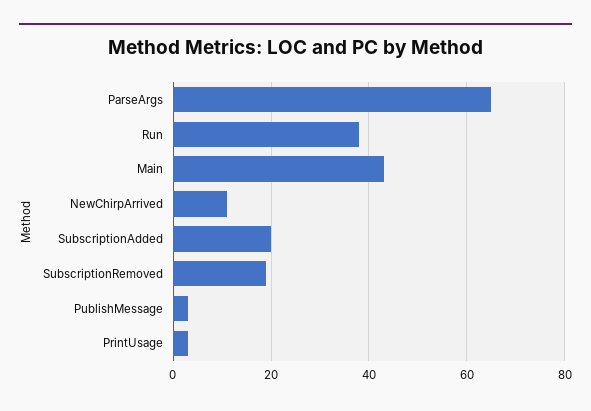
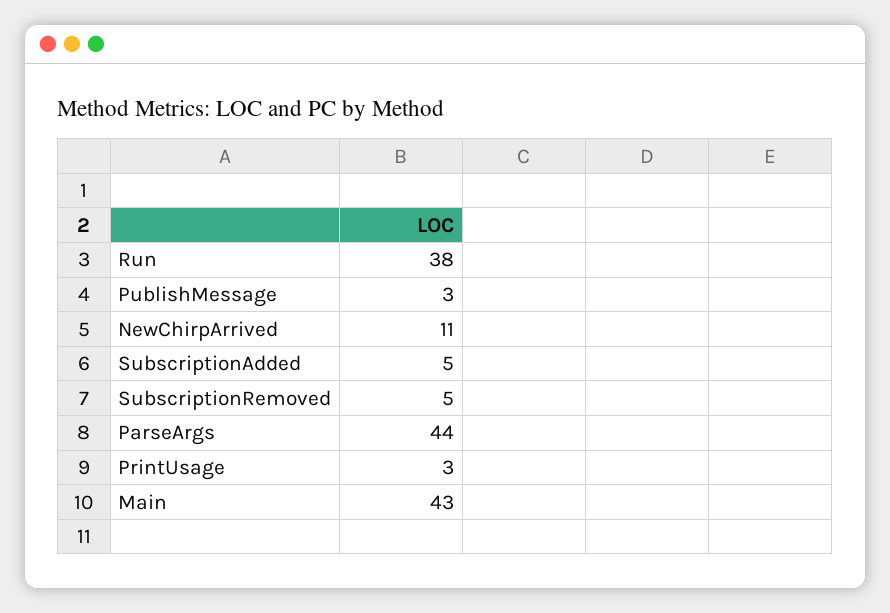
  {
-   "ParseArgs": 65,
+   "ParseArgs": 44,
    "Run": 38,
    "Main": 43,
    "NewChirpArrived": 11,
-   "SubscriptionAdded": 20,
+   "SubscriptionAdded": 5,
-   "SubscriptionRemoved": 20,
+   "SubscriptionRemoved": 5,
    "PublishMessage": 3,
    "PrintUsage": 3
  }

